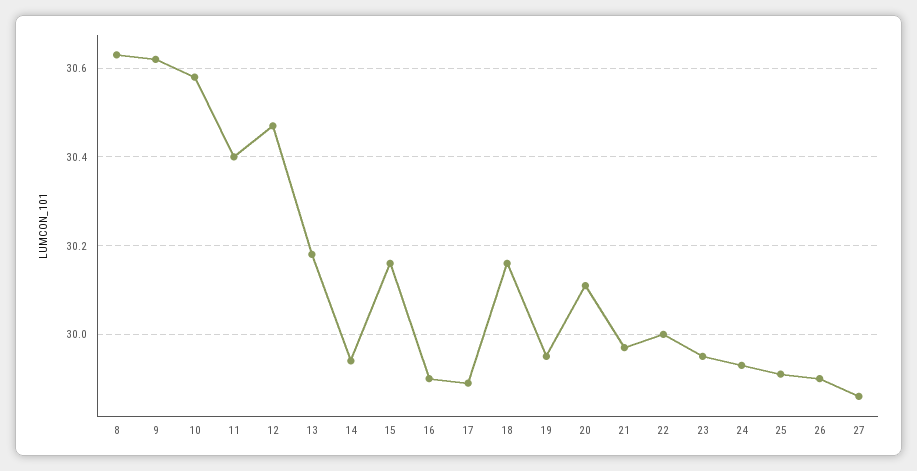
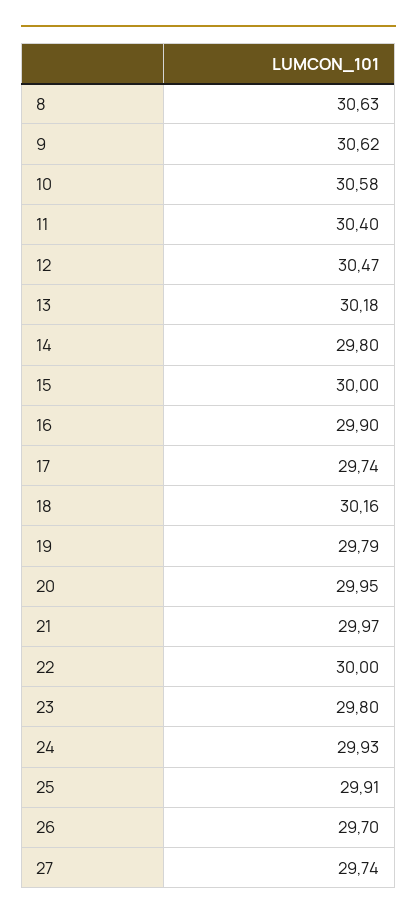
  {
    "8": 30.63,
    "9": 30.62,
    "10": 30.58,
    "11": 30.4,
    "12": 30.47,
    "13": 30.18,
-   "14": 29.95,
+   "14": 29.8,
-   "15": 30.15,
+   "15": 30,
    "16": 29.9,
-   "17": 29.9,
+   "17": 29.74,
    "18": 30.16,
-   "19": 29.95,
+   "19": 29.79,
-   "20": 30.1,
+   "20": 29.95,
    "21": 29.97,
    "22": 30,
-   "23": 29.95,
+   "23": 29.8,
    "24": 29.93,
    "25": 29.91,
-   "26": 29.9,
+   "26": 29.7,
-   "27": 29.85
+   "27": 29.74
  }

